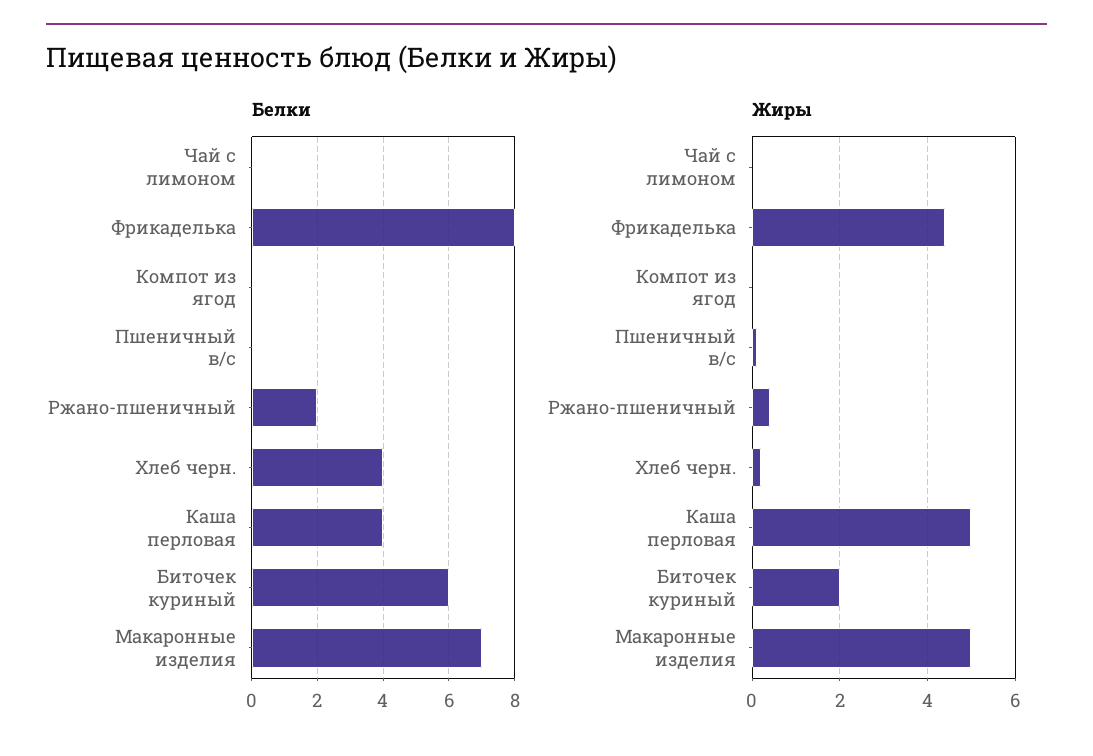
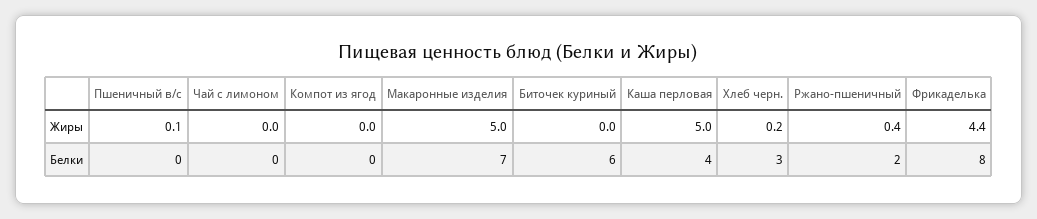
  {
    "Белки": {
      "Чай с лимоном": 0,
      "Фрикаделька": 8,
      "Компот из ягод": 0,
      "Пшеничный в/с": 0,
      "Ржано-пшеничный": 2,
-     "Хлеб черн.": 4,
+     "Хлеб черн.": 3,
      "Каша перловая": 4,
      "Биточек куриный": 6,
      "Макаронные изделия": 7
    },
    "Жиры": {
      "Чай с лимоном": 0,
      "Фрикаделька": 4.4,
      "Компот из ягод": 0,
      "Пшеничный в/с": 0.1,
      "Ржано-пшеничный": 0.4,
      "Хлеб черн.": 0.2,
      "Каша перловая": 5,
-     "Биточек куриный": 2,
+     "Биточек куриный": 0,
      "Макаронные изделия": 5
    }
  }

